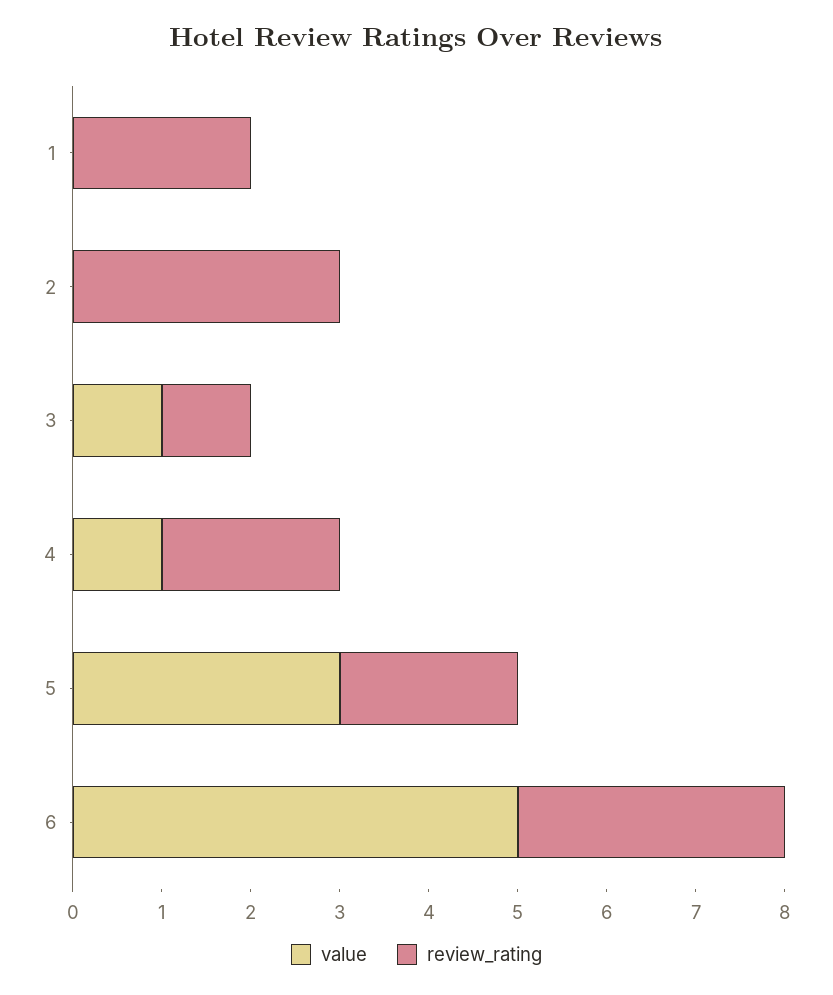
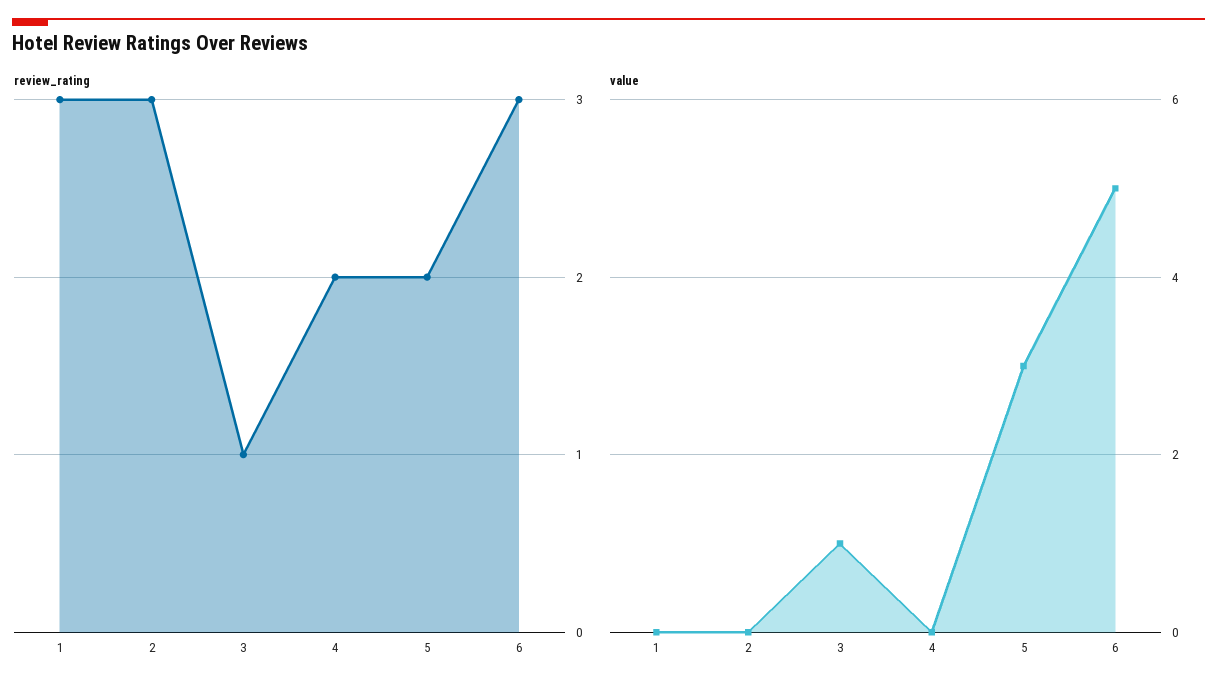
  {
    "value": {
      "1": 0,
      "2": 0,
      "3": 1,
-     "4": 1,
+     "4": 0,
      "5": 3,
      "6": 5
    },
    "review_rating": {
-     "1": 2,
+     "1": 3,
      "2": 3,
      "3": 1,
      "4": 2,
      "5": 2,
      "6": 3
    }
  }

